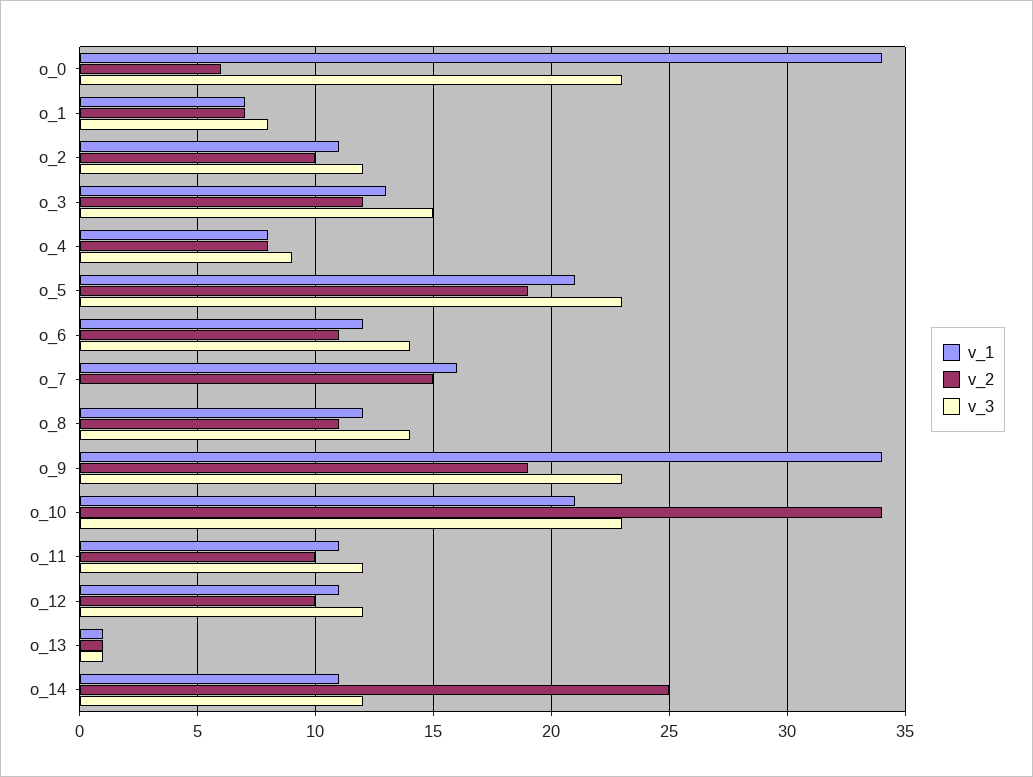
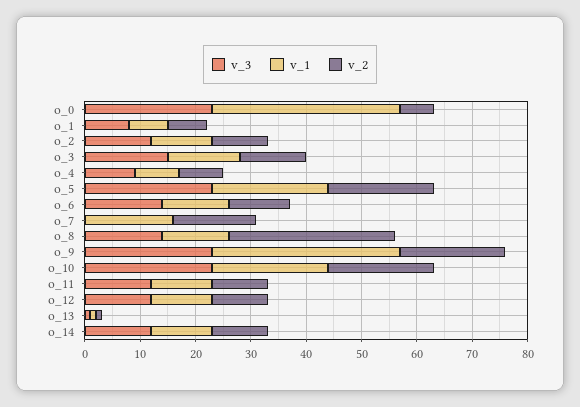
  {
    "v_1": {
      "o_0": 34,
      "o_1": 7,
      "o_2": 11,
      "o_3": 13,
      "o_4": 8,
      "o_5": 21,
      "o_6": 12,
      "o_7": 16,
      "o_8": 12,
      "o_9": 34,
      "o_10": 21,
      "o_11": 11,
      "o_12": 11,
      "o_13": 1,
      "o_14": 11
    },
    "v_2": {
      "o_0": 6,
      "o_1": 7,
      "o_2": 10,
      "o_3": 12,
      "o_4": 8,
      "o_5": 19,
      "o_6": 11,
      "o_7": 15,
-     "o_8": 11,
+     "o_8": 30,
      "o_9": 19,
-     "o_10": 34,
+     "o_10": 20,
      "o_11": 10,
      "o_12": 10,
      "o_13": 1,
-     "o_14": 25
+     "o_14": 10
    },
    "v_3": {
      "o_0": 23,
      "o_1": 8,
      "o_2": 12,
      "o_3": 15,
      "o_4": 9,
      "o_5": 23,
      "o_6": 14,
      "o_7": 0,
      "o_8": 14,
      "o_9": 23,
      "o_10": 23,
      "o_11": 12,
      "o_12": 12,
      "o_13": 1,
      "o_14": 12
    }
  }

